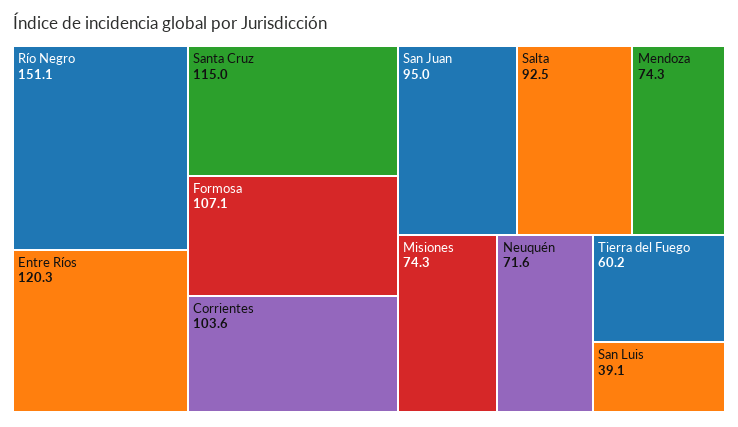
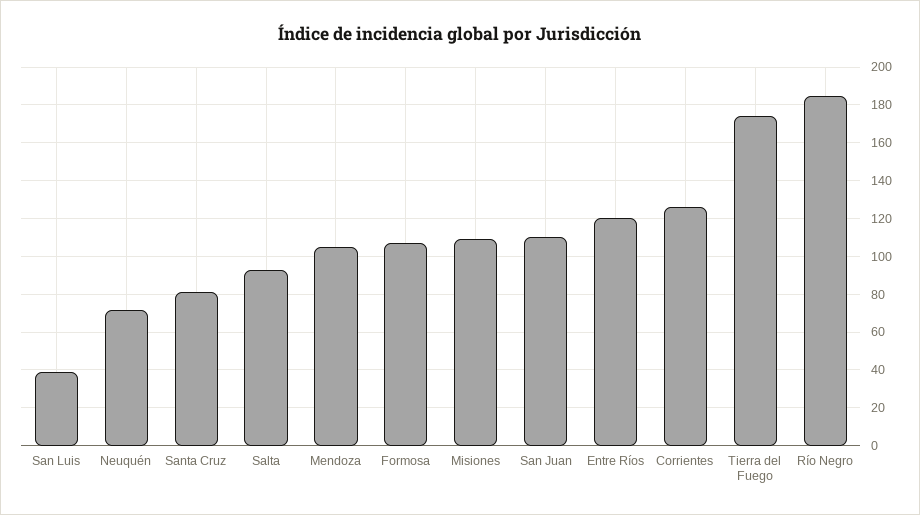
  {
-   "Río Negro": 151.1,
+   "Río Negro": 185,
    "Entre Ríos": 120.3,
-   "Santa Cruz": 115,
+   "Santa Cruz": 80,
    "Formosa": 107.1,
-   "Corrientes": 103.6,
+   "Corrientes": 125,
-   "San Juan": 95,
+   "San Juan": 110,
    "Salta": 92.5,
-   "Mendoza": 74.3,
+   "Mendoza": 105,
-   "Misiones": 74.3,
+   "Misiones": 110,
    "Neuquén": 71.6,
-   "Tierra del Fuego": 60.2,
+   "Tierra del Fuego": 175,
    "San Luis": 39.1
  }

